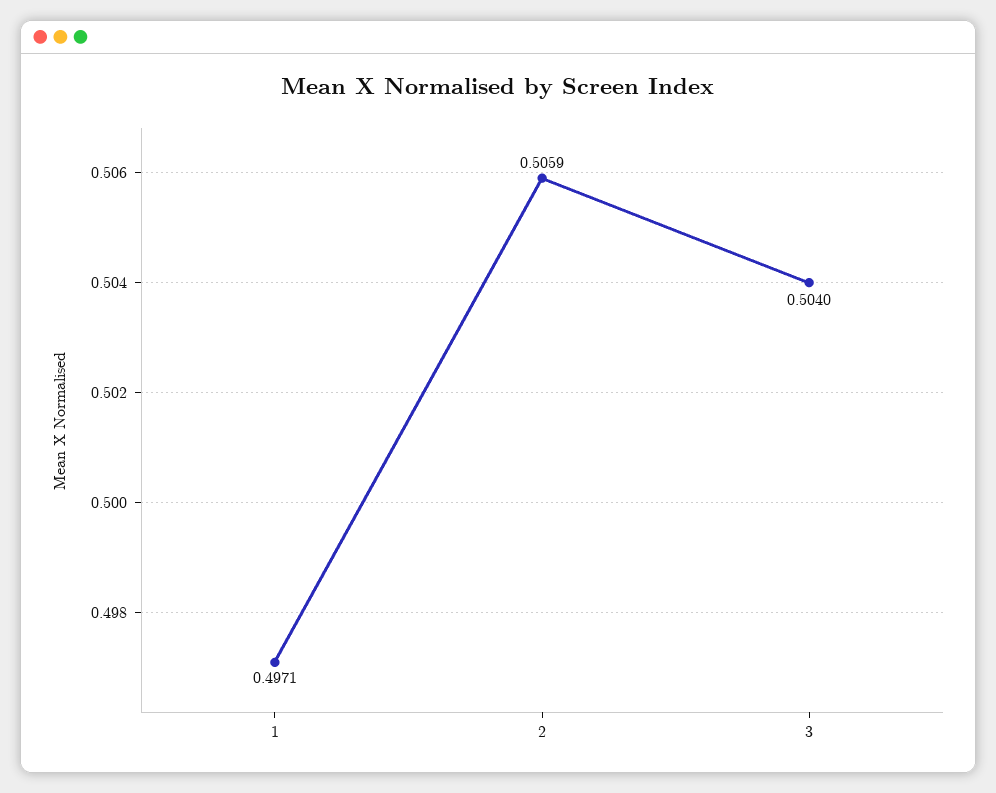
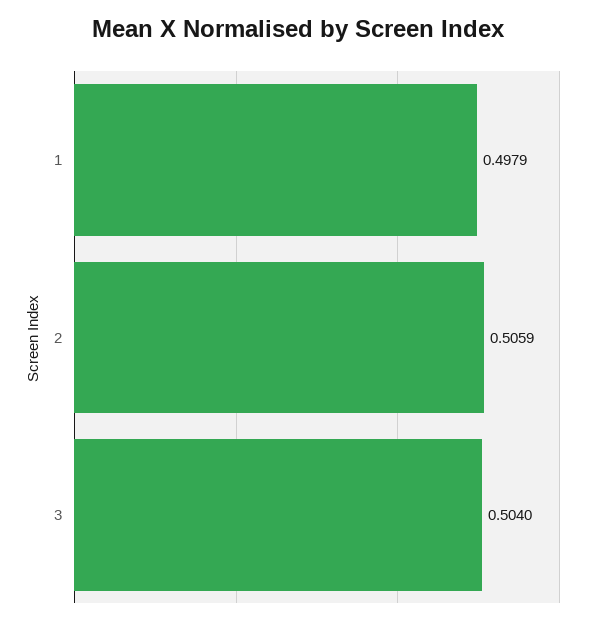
  {
-   "1": 0.4971,
+   "1": 0.4979,
    "2": 0.5059,
    "3": 0.504
  }

